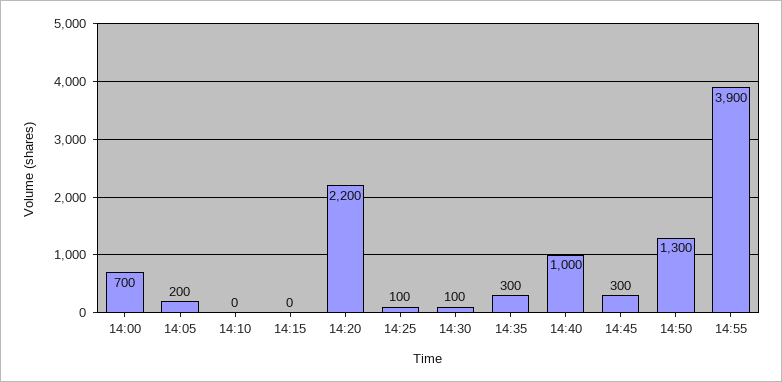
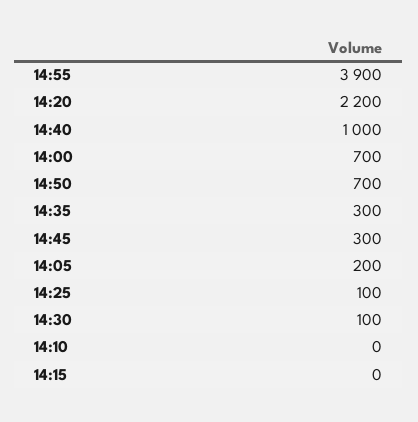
  {
    "14:00": 700,
    "14:05": 200,
    "14:10": 0,
    "14:15": 0,
    "14:20": 2200,
    "14:25": 100,
    "14:30": 100,
    "14:35": 300,
    "14:40": 1000,
    "14:45": 300,
-   "14:50": 1300,
+   "14:50": 700,
    "14:55": 3900
  }

